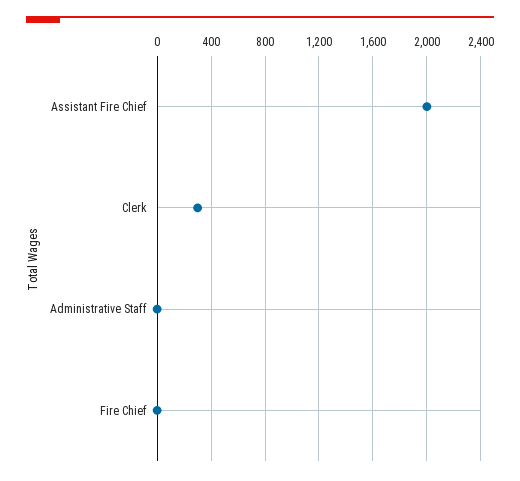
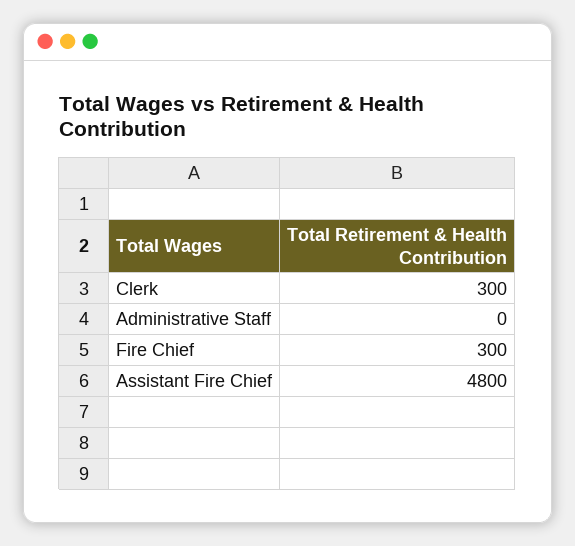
  {
-   "Assistant Fire Chief": 2000,
+   "Assistant Fire Chief": 4800,
    "Clerk": 300,
    "Administrative Staff": 0,
-   "Fire Chief": 0
+   "Fire Chief": 300
  }

